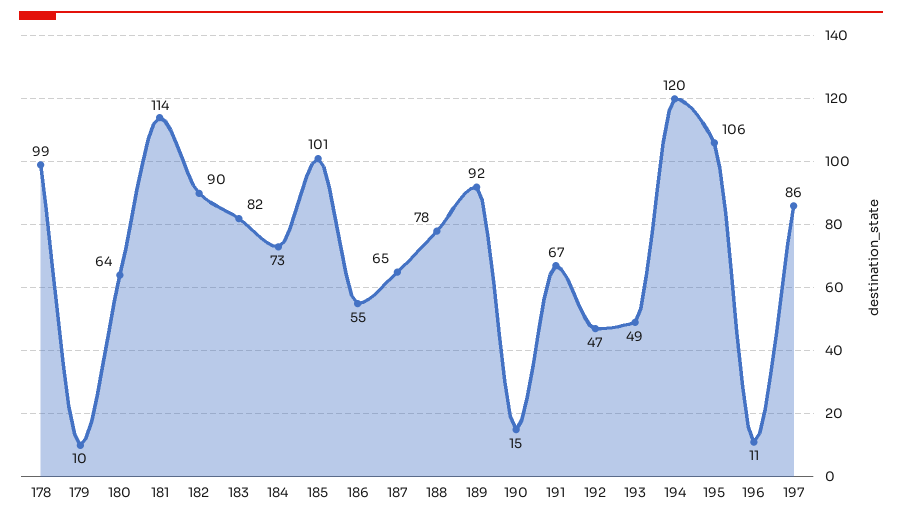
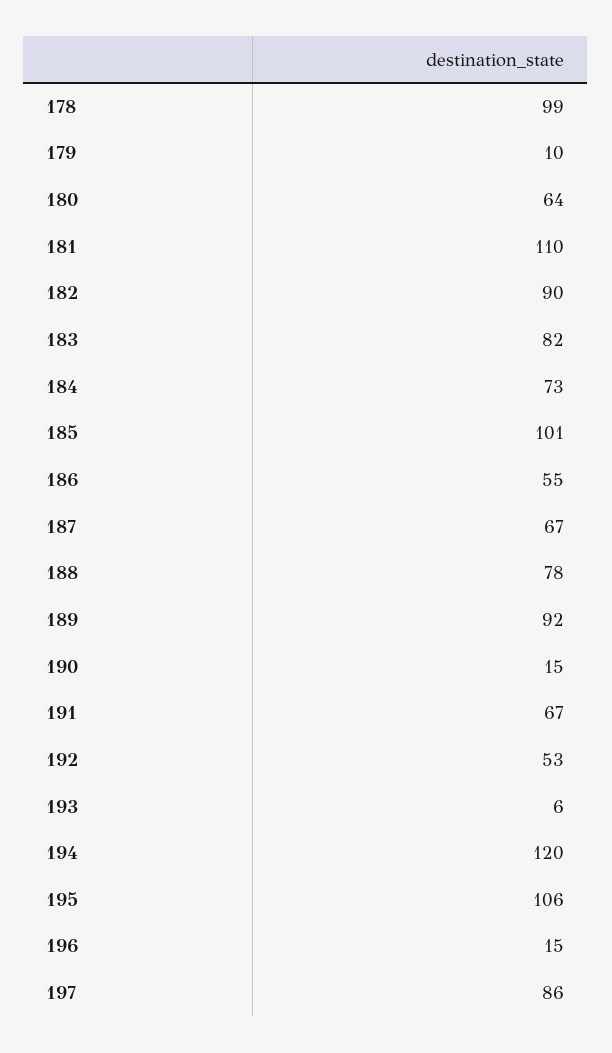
  {
    "178": 99,
    "179": 10,
    "180": 64,
-   "181": 114,
+   "181": 110,
    "182": 90,
    "183": 82,
    "184": 73,
    "185": 101,
    "186": 55,
-   "187": 65,
+   "187": 67,
    "188": 78,
    "189": 92,
    "190": 15,
    "191": 67,
-   "192": 47,
+   "192": 53,
-   "193": 49,
+   "193": 6,
    "194": 120,
    "195": 106,
-   "196": 11,
+   "196": 15,
    "197": 86
  }

